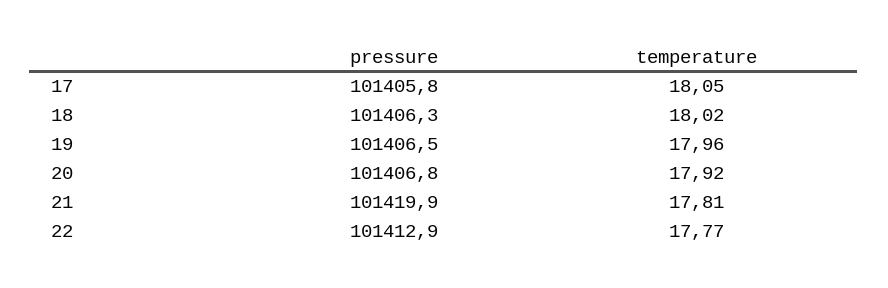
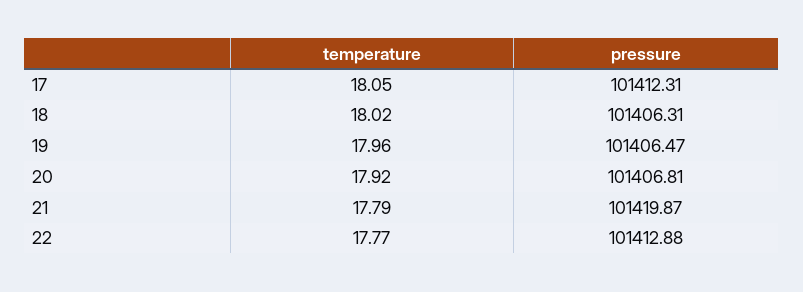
  {
    "pressure": {
-     "17": 101405.8,
+     "17": 101412.31,
      "18": 101406.31,
      "19": 101406.47,
      "20": 101406.81,
      "21": 101419.87,
      "22": 101412.88
    },
    "temperature": {
      "17": 18.05,
      "18": 18.02,
      "19": 17.96,
      "20": 17.92,
-     "21": 17.81,
+     "21": 17.79,
      "22": 17.77
    }
  }

